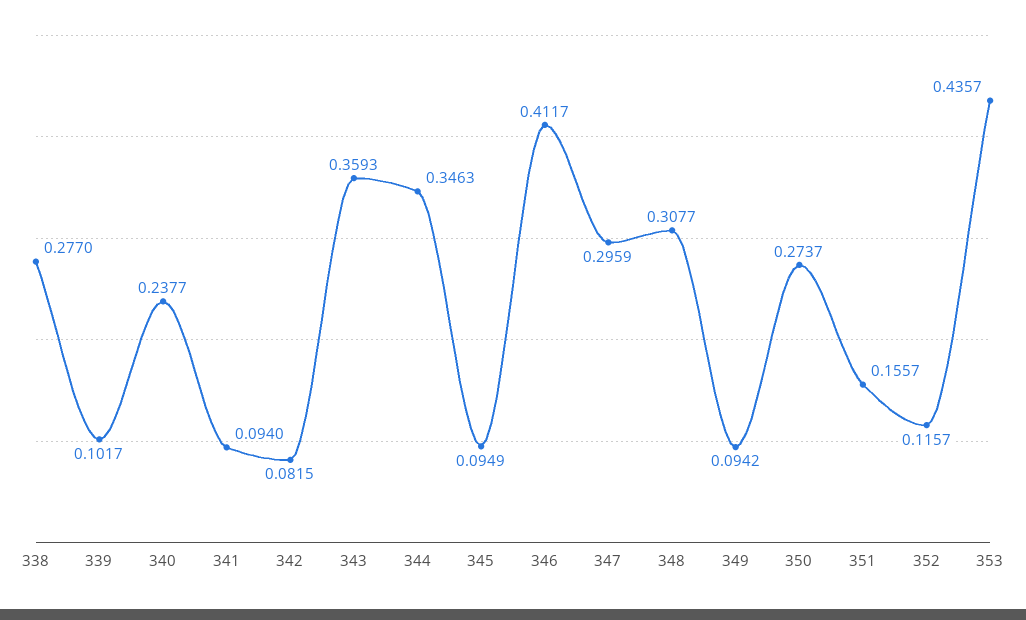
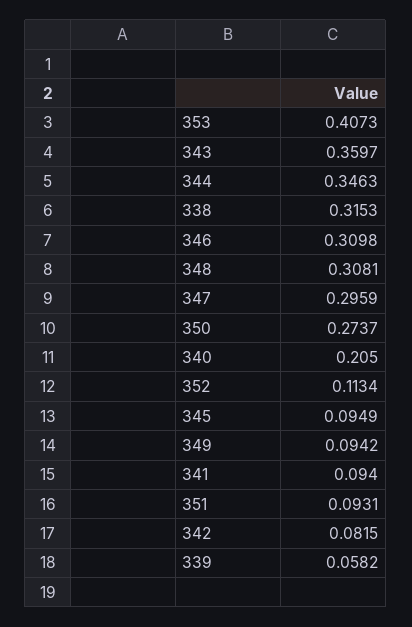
  {
-   "338": 0.277,
+   "338": 0.3153,
-   "339": 0.1017,
+   "339": 0.0582,
-   "340": 0.2377,
+   "340": 0.205,
    "341": 0.094,
    "342": 0.0815,
-   "343": 0.3593,
+   "343": 0.3597,
    "344": 0.3463,
    "345": 0.0949,
-   "346": 0.4117,
+   "346": 0.3098,
    "347": 0.2959,
-   "348": 0.3077,
+   "348": 0.3081,
    "349": 0.0942,
    "350": 0.2737,
-   "351": 0.1557,
+   "351": 0.0931,
-   "352": 0.1157,
+   "352": 0.1134,
-   "353": 0.4357
+   "353": 0.4073
  }

